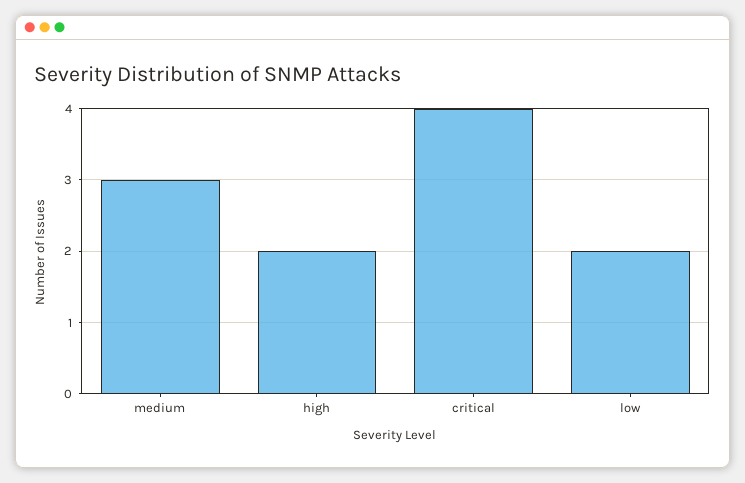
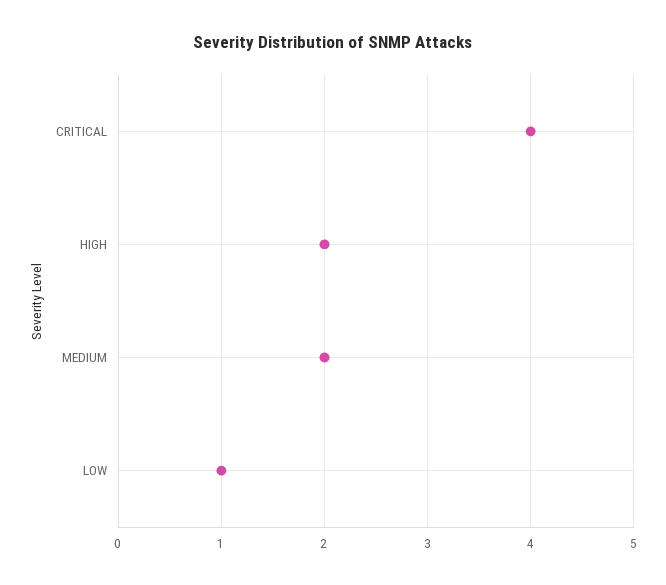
  {
-   "medium": 3,
+   "medium": 2,
    "high": 2,
    "critical": 4,
-   "low": 2
+   "low": 1
  }

